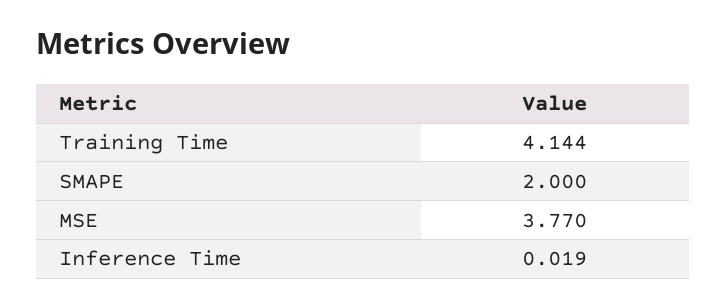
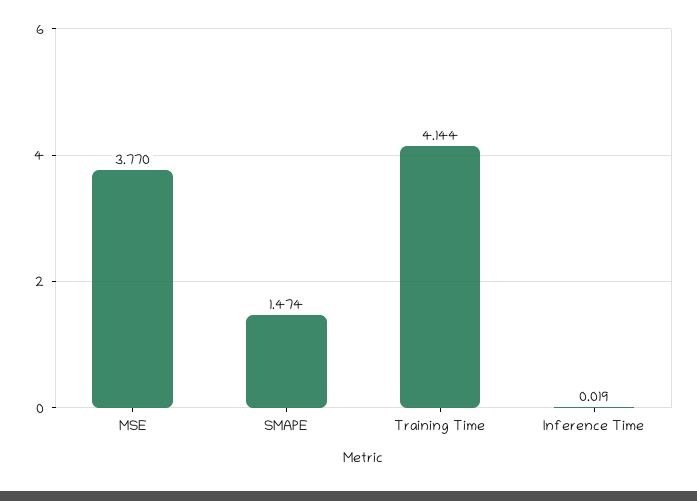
  {
    "Training Time": 4.144,
-   "SMAPE": 2,
+   "SMAPE": 1.474,
    "MSE": 3.77,
    "Inference Time": 0.019
  }

